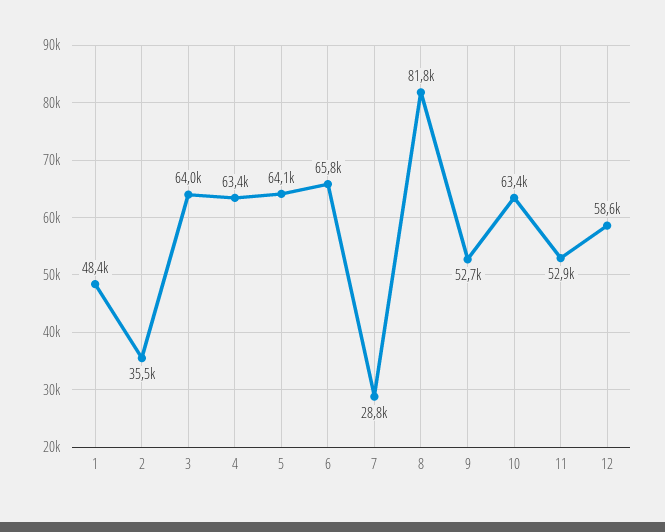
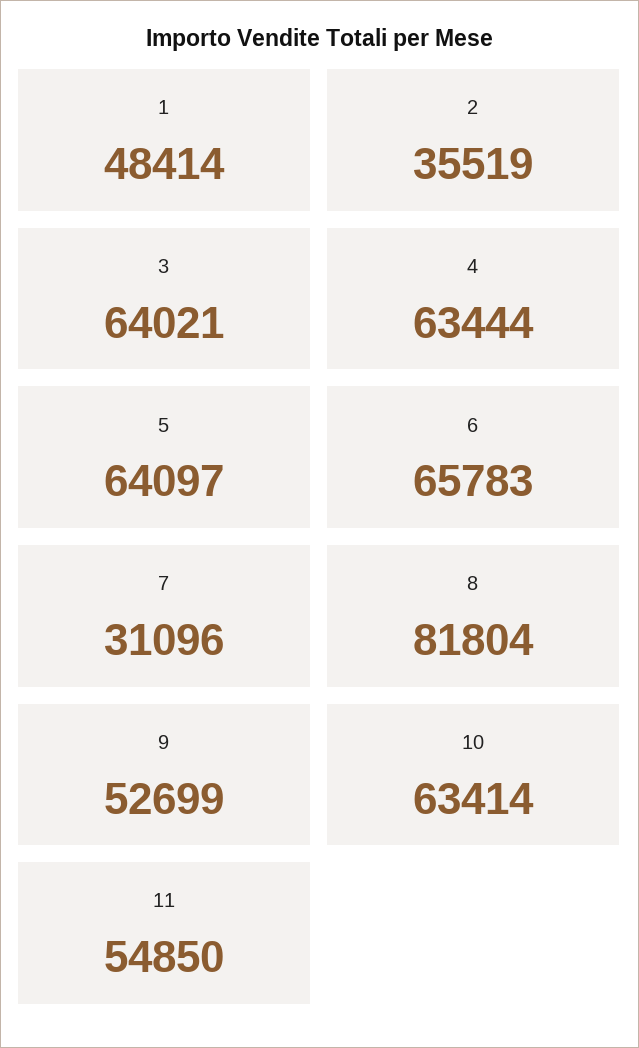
  {
    "1": 48414,
    "2": 35519,
    "3": 64021,
    "4": 63444,
    "5": 64097,
    "6": 65783,
-   "7": 28800,
+   "7": 31096,
    "8": 81804,
    "9": 52699,
    "10": 63414,
-   "11": 52900,
+   "11": 54850
-   "12": 58600
  }

